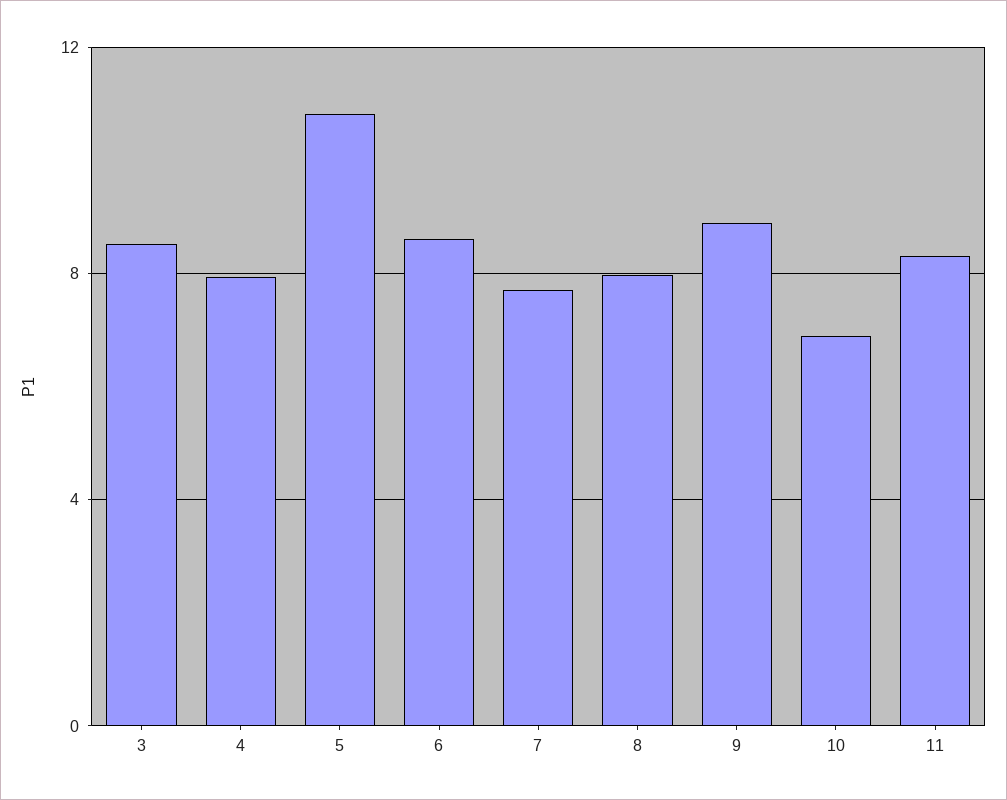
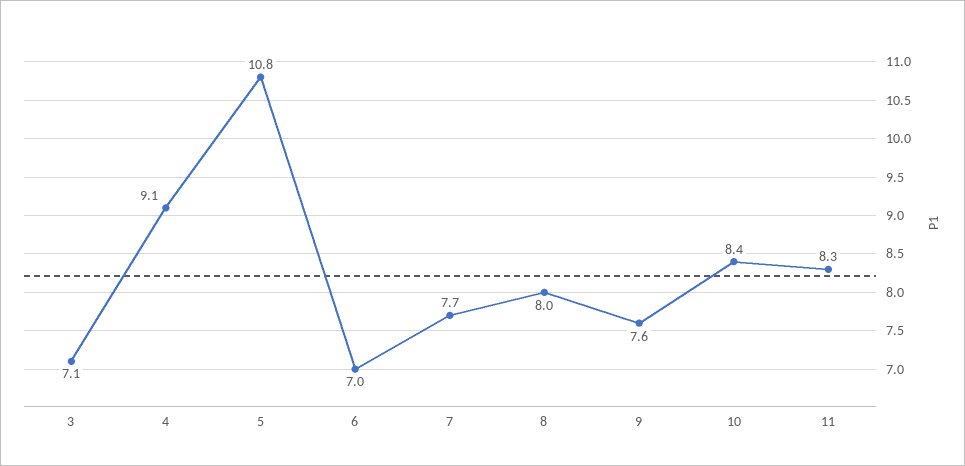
  {
-   "3": 8.5,
+   "3": 7.1,
-   "4": 8,
+   "4": 9.1,
    "5": 10.8,
-   "6": 8.5,
+   "6": 7,
    "7": 7.7,
    "8": 8,
-   "9": 9,
+   "9": 7.6,
-   "10": 7,
+   "10": 8.4,
    "11": 8.3
  }

